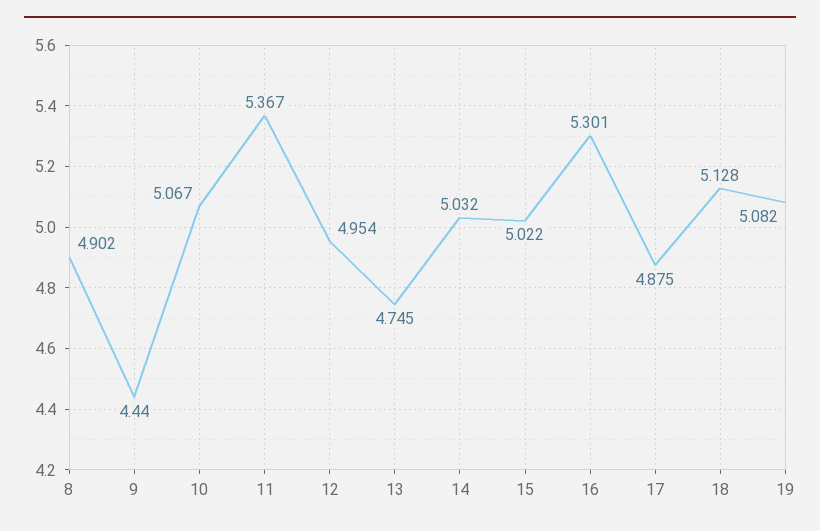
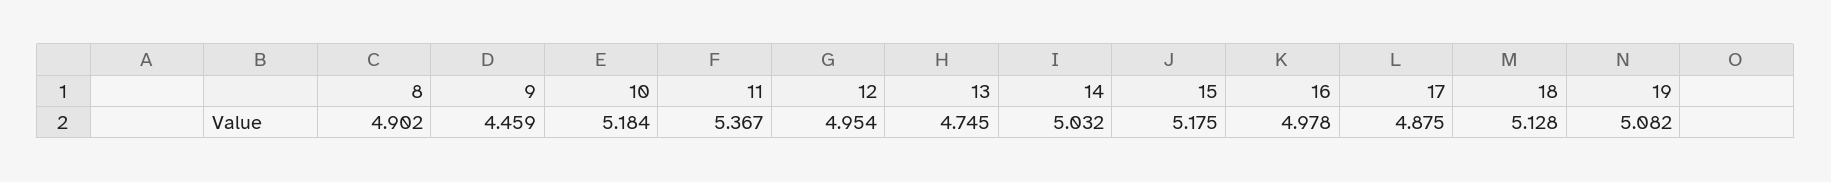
  {
    "8": 4.902,
-   "9": 4.44,
+   "9": 4.459,
-   "10": 5.067,
+   "10": 5.184,
    "11": 5.367,
    "12": 4.954,
    "13": 4.745,
    "14": 5.032,
-   "15": 5.022,
+   "15": 5.175,
-   "16": 5.301,
+   "16": 4.978,
    "17": 4.875,
    "18": 5.128,
    "19": 5.082
  }

